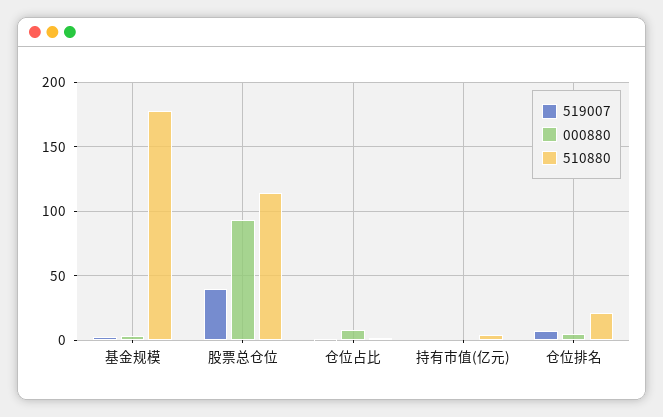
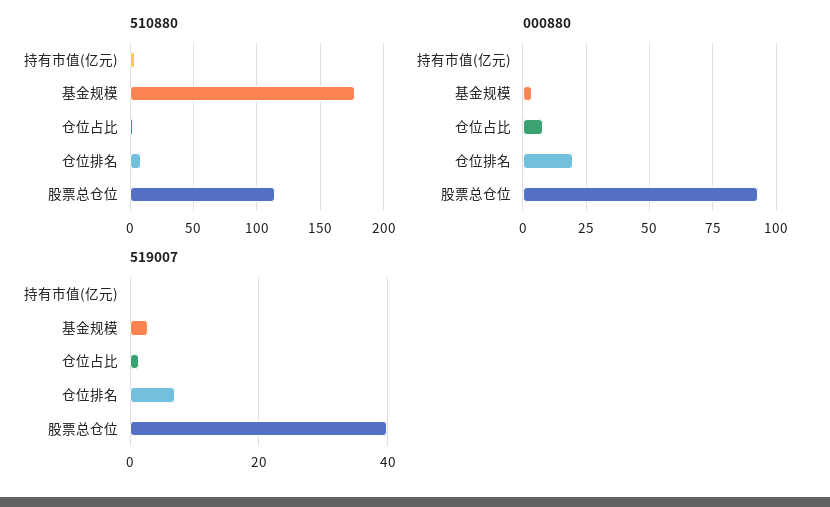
  {
    "519007": {
      "基金规模": 2,
      "股票总仓位": 40,
      "仓位占比": 2,
      "持有市值(亿元)": 0,
      "仓位排名": 8
    },
    "000880": {
      "基金规模": 5,
      "股票总仓位": 92.5,
      "仓位占比": 7.5,
      "持有市值(亿元)": 0,
-     "仓位排名": 5
+     "仓位排名": 20
    },
    "510880": {
      "基金规模": 180,
      "股票总仓位": 115,
      "仓位占比": 0,
      "持有市值(亿元)": 5,
-     "仓位排名": 20
+     "仓位排名": 10
    }
  }

